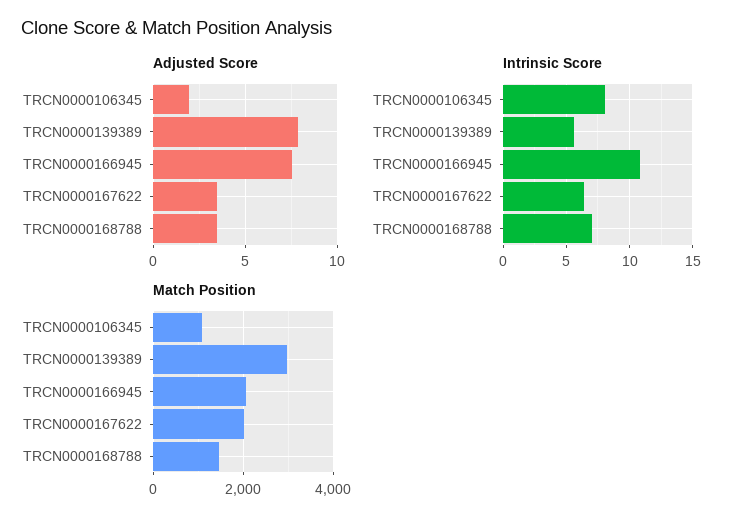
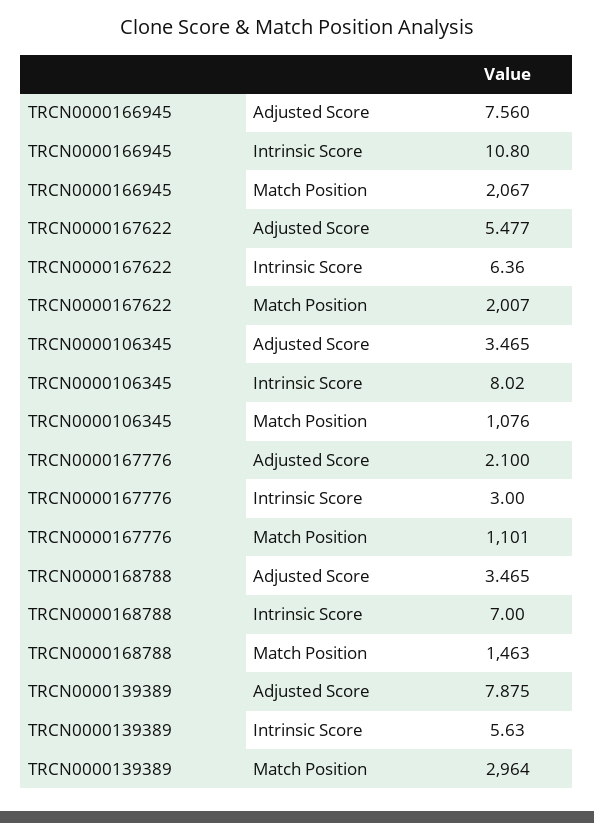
  {
    "Adjusted Score": {
-     "TRCN0000106345": 2,
+     "TRCN0000106345": 3.465,
      "TRCN0000139389": 7.875,
      "TRCN0000166945": 7.56,
-     "TRCN0000167622": 3.5,
+     "TRCN0000167622": 5.477,
-     "TRCN0000168788": 3.465
+     "TRCN0000168788": 3.465,
+     "TRCN0000167776": 2.1
    },
    "Intrinsic Score": {
      "TRCN0000106345": 8.02,
      "TRCN0000139389": 5.63,
      "TRCN0000166945": 10.8,
      "TRCN0000167622": 6.36,
-     "TRCN0000168788": 7
+     "TRCN0000168788": 7,
+     "TRCN0000167776": 3
    },
    "Match Position": {
      "TRCN0000106345": 1076,
      "TRCN0000139389": 2964,
      "TRCN0000166945": 2067,
      "TRCN0000167622": 2007,
-     "TRCN0000168788": 1463
+     "TRCN0000168788": 1463,
+     "TRCN0000167776": 1101
    }
  }

